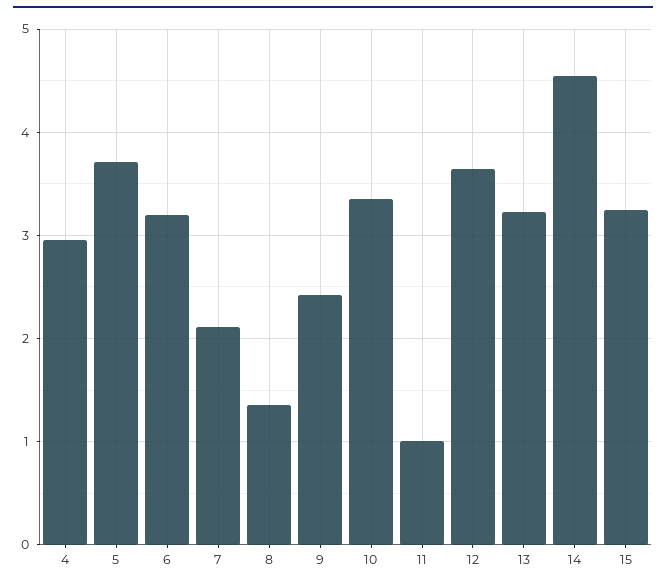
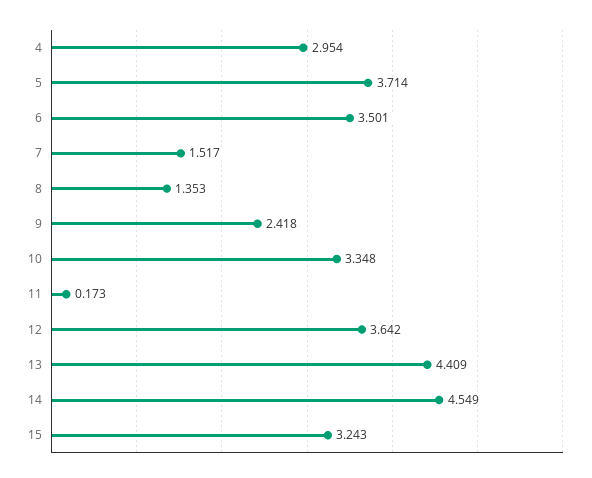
  {
    "4": 2.954,
    "5": 3.714,
-   "6": 3.2,
+   "6": 3.501,
-   "7": 2.1,
+   "7": 1.517,
    "8": 1.353,
    "9": 2.418,
    "10": 3.348,
-   "11": 1,
+   "11": 0.173,
    "12": 3.642,
-   "13": 3.2,
+   "13": 4.409,
    "14": 4.549,
    "15": 3.243
  }

